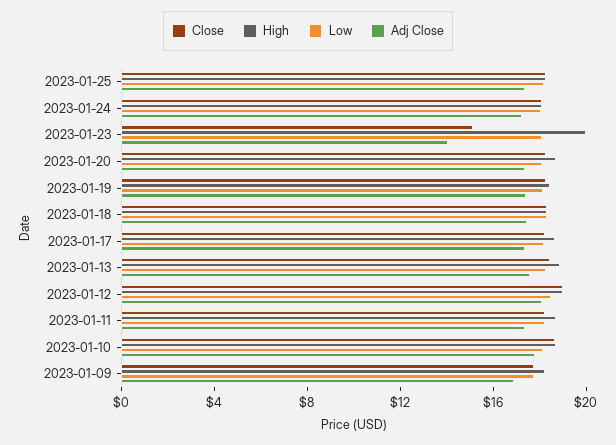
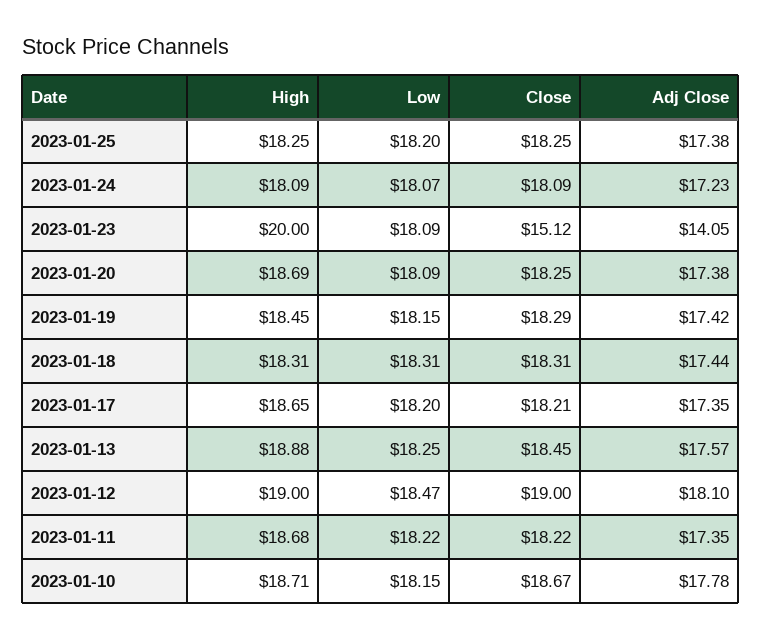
  {
    "Close": {
      "2023-01-25": 18.25,
      "2023-01-24": 18.09,
      "2023-01-23": 15.12,
      "2023-01-20": 18.25,
      "2023-01-19": 18.29,
      "2023-01-18": 18.31,
      "2023-01-17": 18.21,
      "2023-01-13": 18.45,
      "2023-01-12": 19,
      "2023-01-11": 18.22,
-     "2023-01-10": 18.67,
+     "2023-01-10": 18.67
-     "2023-01-09": 18
    },
    "High": {
      "2023-01-25": 18.25,
      "2023-01-24": 18.09,
      "2023-01-23": 20,
      "2023-01-20": 18.69,
      "2023-01-19": 18.45,
      "2023-01-18": 18.31,
      "2023-01-17": 18.65,
      "2023-01-13": 18.88,
      "2023-01-12": 19,
      "2023-01-11": 18.68,
-     "2023-01-10": 18.71,
+     "2023-01-10": 18.71
-     "2023-01-09": 18
    },
    "Low": {
      "2023-01-25": 18.2,
      "2023-01-24": 18.07,
      "2023-01-23": 18.09,
      "2023-01-20": 18.09,
      "2023-01-19": 18.15,
      "2023-01-18": 18.31,
      "2023-01-17": 18.2,
      "2023-01-13": 18.25,
      "2023-01-12": 18.47,
      "2023-01-11": 18.22,
-     "2023-01-10": 18.15,
+     "2023-01-10": 18.15
-     "2023-01-09": 18
    },
    "Adj Close": {
      "2023-01-25": 17.38,
      "2023-01-24": 17.23,
      "2023-01-23": 14.05,
      "2023-01-20": 17.38,
      "2023-01-19": 17.42,
      "2023-01-18": 17.44,
      "2023-01-17": 17.35,
      "2023-01-13": 17.57,
      "2023-01-12": 18.1,
      "2023-01-11": 17.35,
-     "2023-01-10": 17.78,
+     "2023-01-10": 17.78
-     "2023-01-09": 17
    }
  }

